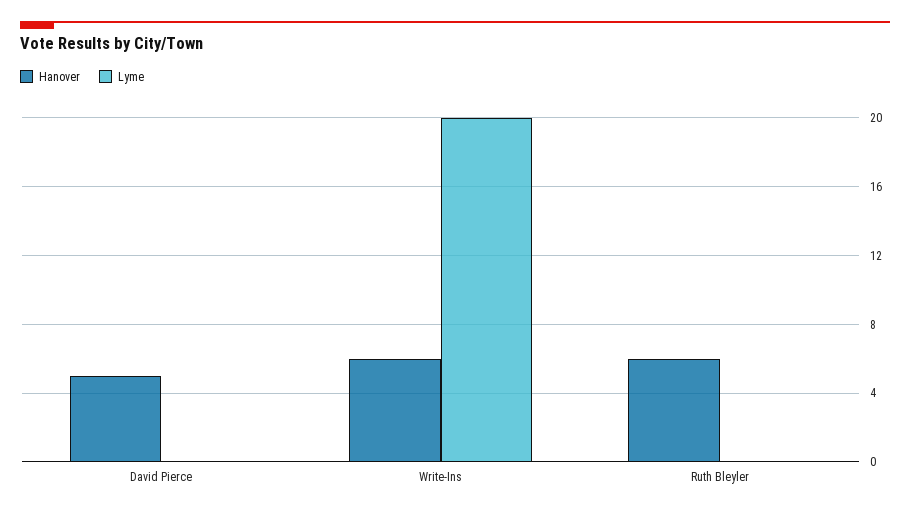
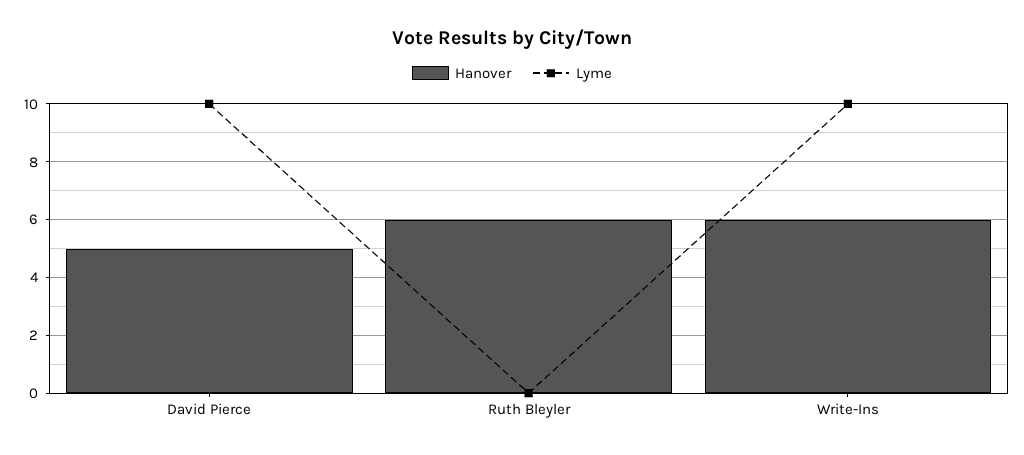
  {
    "Hanover": {
      "David Pierce": 5,
      "Write-Ins": 6,
      "Ruth Bleyler": 6
    },
    "Lyme": {
-     "David Pierce": 0,
+     "David Pierce": 10,
-     "Write-Ins": 20,
+     "Write-Ins": 10,
      "Ruth Bleyler": 0
    }
  }

